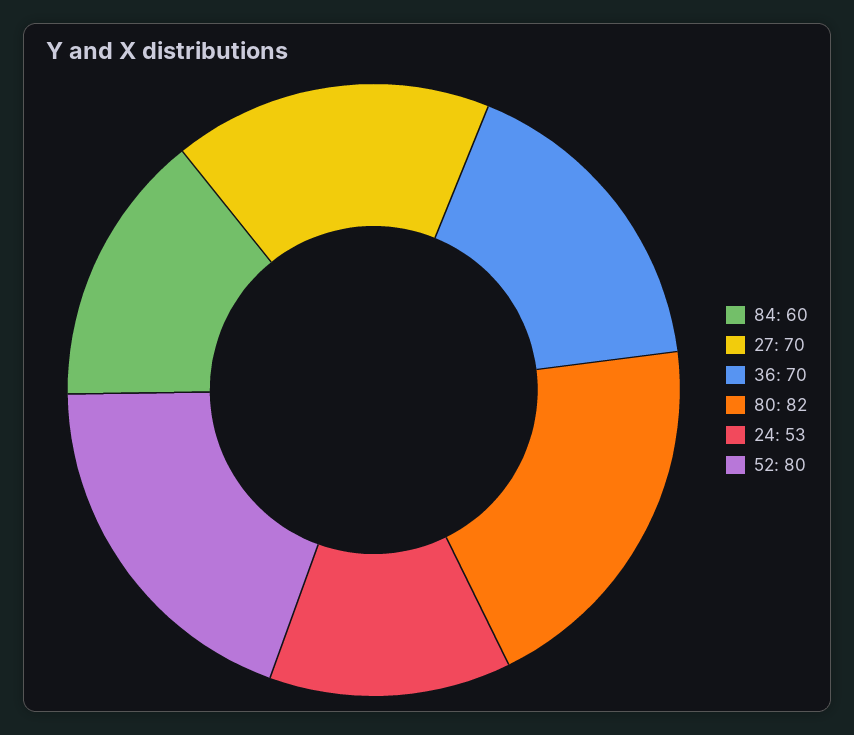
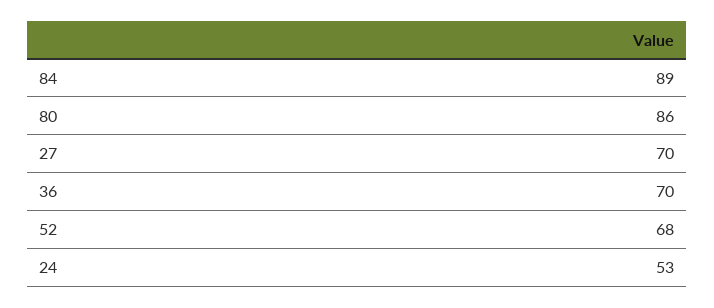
  {
-   "84": 60,
+   "84": 89,
    "27": 70,
    "36": 70,
-   "80": 82,
+   "80": 86,
    "24": 53,
-   "52": 80
+   "52": 68
  }

